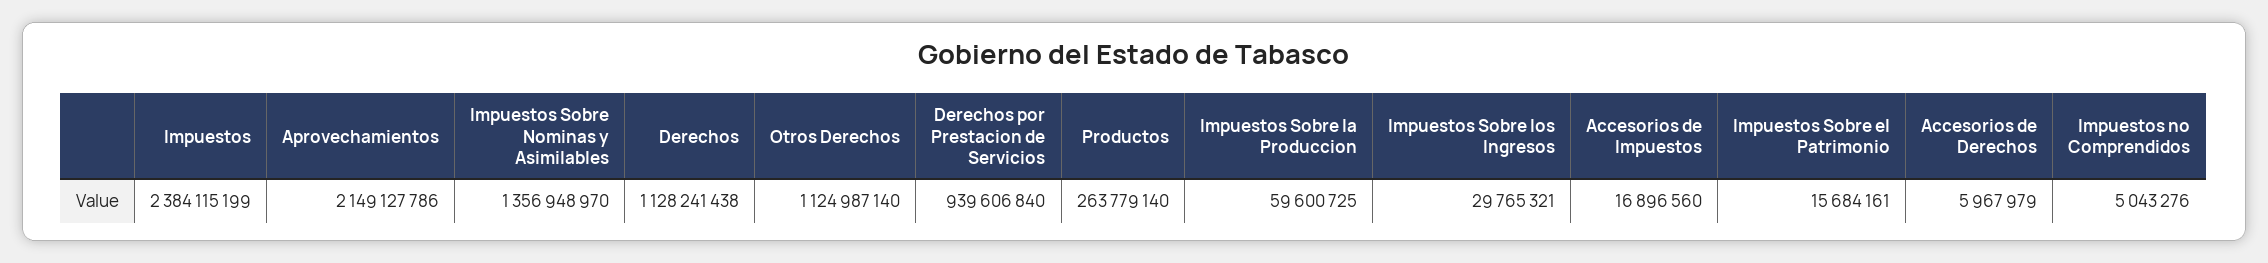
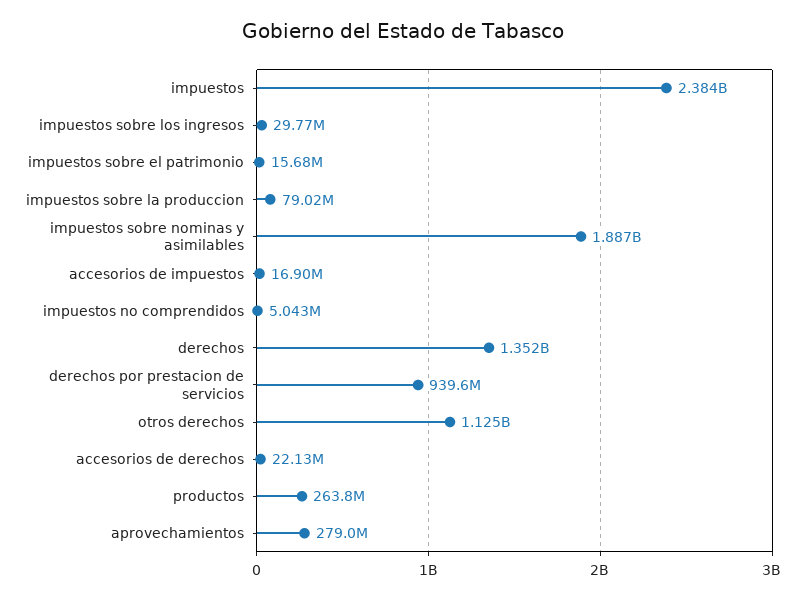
  {
    "Impuestos": 2384115199,
-   "Aprovechamientos": 2149127786,
+   "Aprovechamientos": 279000000,
-   "Impuestos Sobre Nominas y Asimilables": 1356948970,
+   "Impuestos Sobre Nominas y Asimilables": 1887000000,
-   "Derechos": 1128241438,
+   "Derechos": 1352000000,
    "Otros Derechos": 1124987140,
    "Derechos por Prestacion de Servicios": 939606840,
    "Productos": 263779140,
-   "Impuestos Sobre la Produccion": 59600725,
+   "Impuestos Sobre la Produccion": 79020000,
    "Impuestos Sobre los Ingresos": 29765321,
    "Accesorios de Impuestos": 16896560,
    "Impuestos Sobre el Patrimonio": 15684161,
-   "Accesorios de Derechos": 5967979,
+   "Accesorios de Derechos": 22130000,
    "Impuestos no Comprendidos": 5043276
  }

